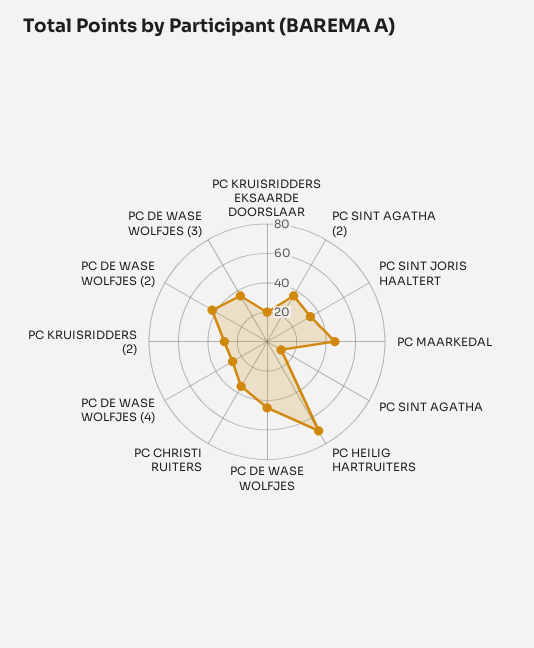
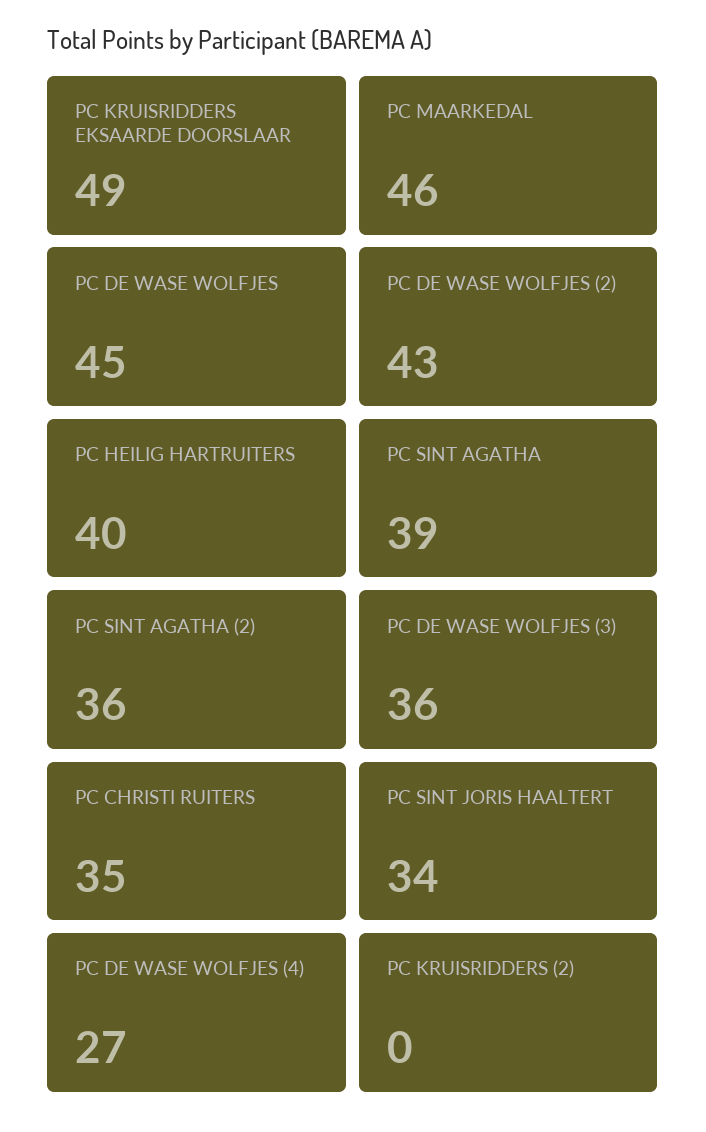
  {
-   "PC KRUISRIDDERS EKSAARDE DOORSLAAR": 20,
+   "PC KRUISRIDDERS EKSAARDE DOORSLAAR": 49,
    "PC SINT AGATHA (2)": 36,
    "PC SINT JORIS HAALTERT": 34,
    "PC MAARKEDAL": 46,
-   "PC SINT AGATHA": 10,
+   "PC SINT AGATHA": 39,
-   "PC HEILIG HARTRUITERS": 70,
+   "PC HEILIG HARTRUITERS": 40,
    "PC DE WASE WOLFJES": 45,
    "PC CHRISTI RUITERS": 35,
    "PC DE WASE WOLFJES (4)": 27,
-   "PC KRUISRIDDERS (2)": 30,
+   "PC KRUISRIDDERS (2)": 0,
    "PC DE WASE WOLFJES (2)": 43,
    "PC DE WASE WOLFJES (3)": 36
  }

